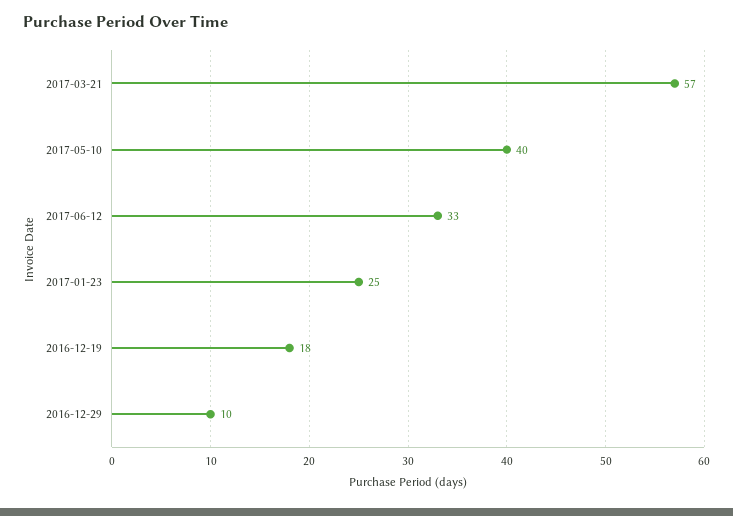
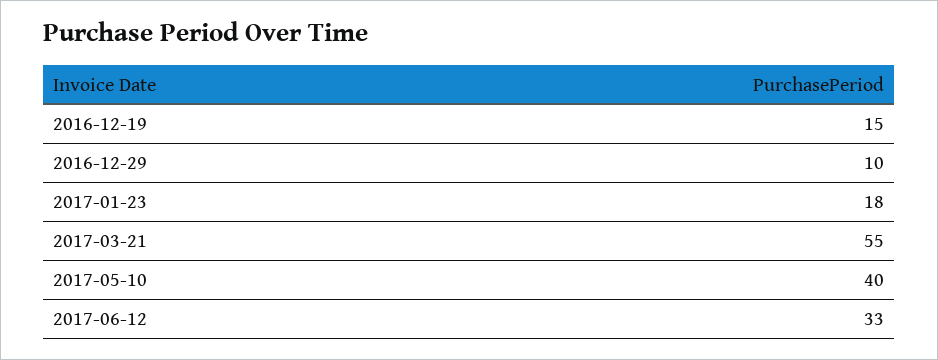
  {
-   "2017-03-21": 57,
+   "2017-03-21": 55,
    "2017-05-10": 40,
    "2017-06-12": 33,
-   "2017-01-23": 25,
+   "2017-01-23": 18,
-   "2016-12-19": 18,
+   "2016-12-19": 15,
    "2016-12-29": 10
  }

